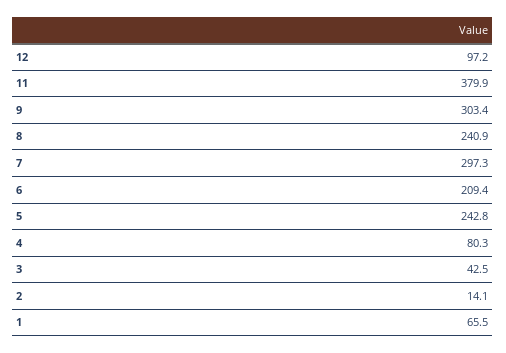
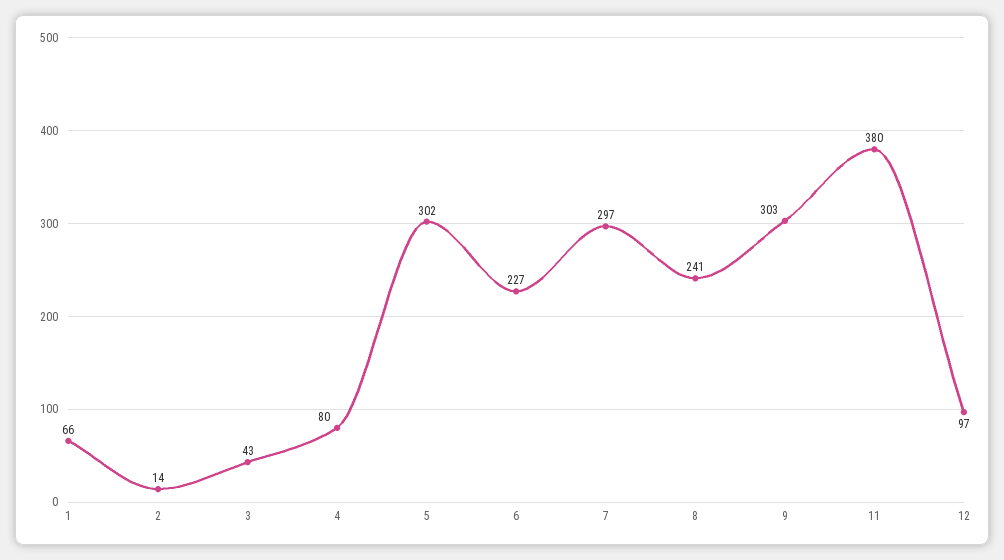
  {
    "12": 97.2,
    "11": 379.9,
    "9": 303.4,
    "8": 240.9,
    "7": 297.3,
-   "6": 209.4,
+   "6": 227,
-   "5": 242.8,
+   "5": 302,
    "4": 80.3,
    "3": 42.5,
    "2": 14.1,
    "1": 65.5
  }

